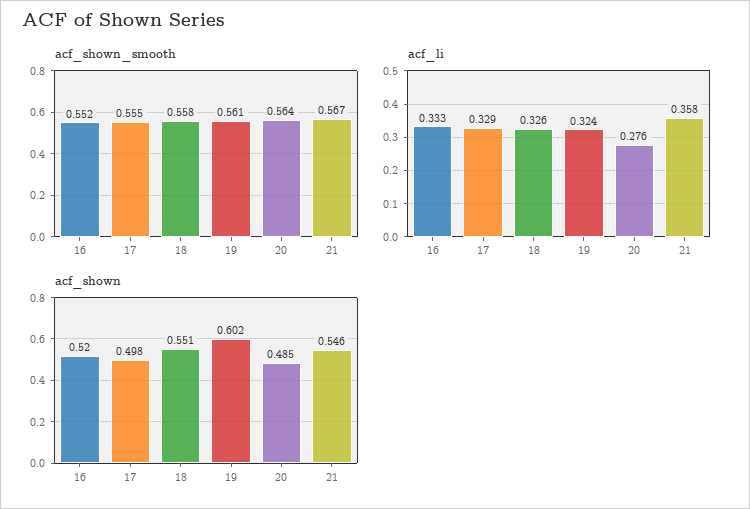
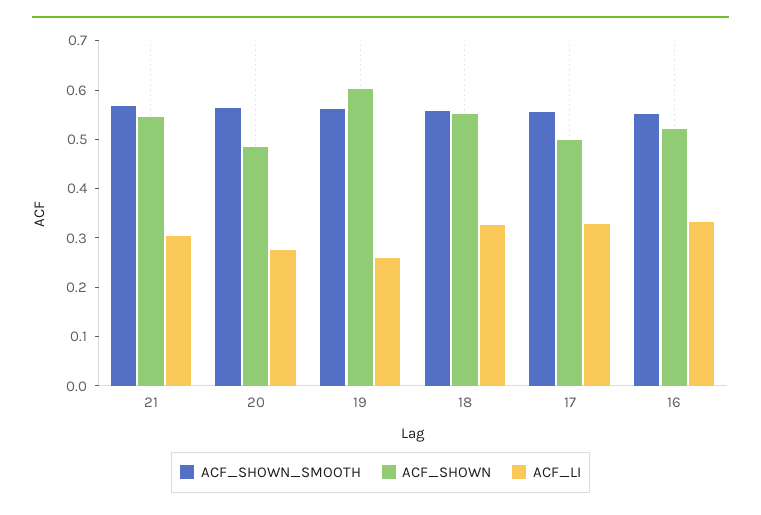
  {
    "acf_shown_smooth": {
      "16": 0.552,
      "17": 0.555,
      "18": 0.558,
      "19": 0.561,
      "20": 0.564,
      "21": 0.567
    },
    "acf_li": {
      "16": 0.333,
      "17": 0.329,
      "18": 0.326,
-     "19": 0.324,
+     "19": 0.26,
      "20": 0.276,
-     "21": 0.358
+     "21": 0.3
    },
    "acf_shown": {
      "16": 0.52,
      "17": 0.498,
      "18": 0.551,
      "19": 0.602,
      "20": 0.485,
      "21": 0.546
    }
  }

